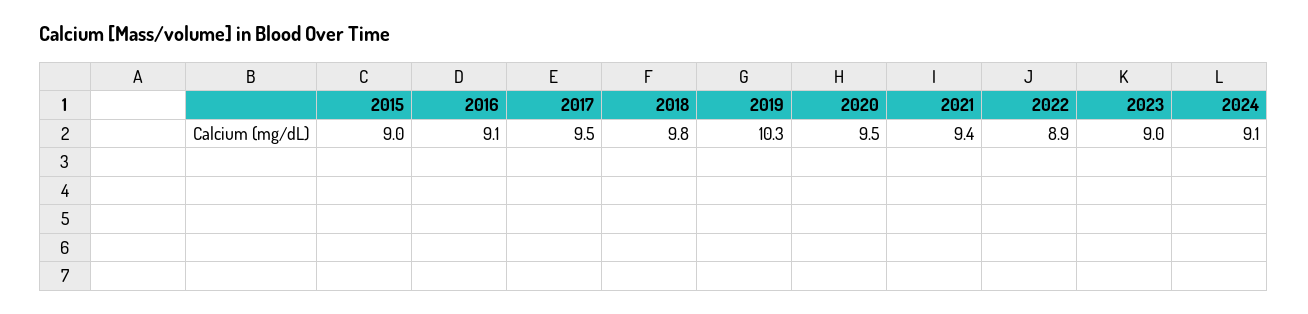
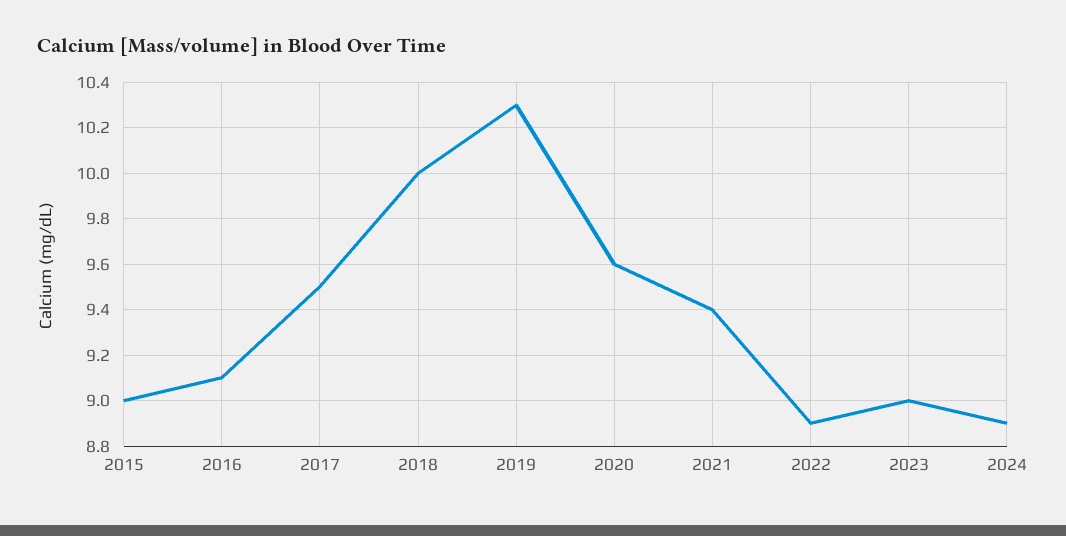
  {
    "2015": 9,
    "2016": 9.1,
    "2017": 9.5,
-   "2018": 9.8,
+   "2018": 10,
    "2019": 10.3,
-   "2020": 9.5,
+   "2020": 9.6,
    "2021": 9.4,
    "2022": 8.9,
    "2023": 9,
-   "2024": 9.1
+   "2024": 8.9
  }

